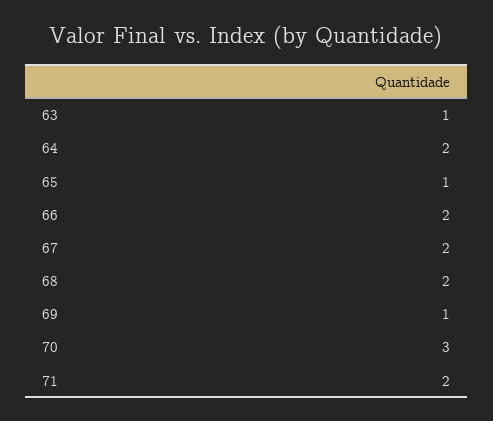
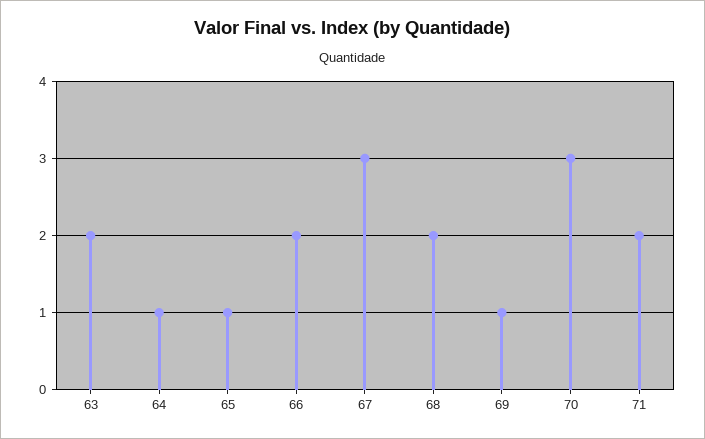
  {
-   "63": 1,
+   "63": 2,
-   "64": 2,
+   "64": 1,
    "65": 1,
    "66": 2,
-   "67": 2,
+   "67": 3,
    "68": 2,
    "69": 1,
    "70": 3,
    "71": 2
  }

